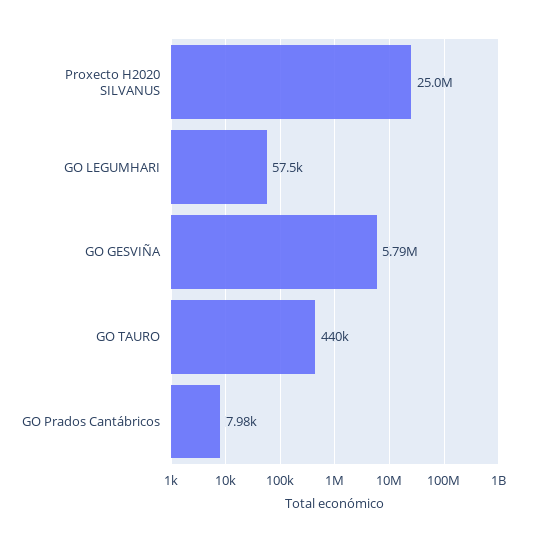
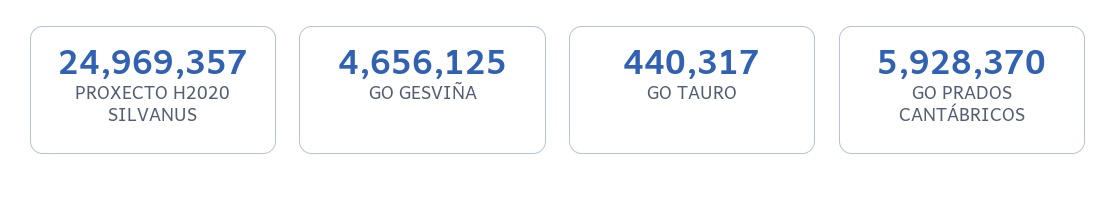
  {
    "Proxecto H2020 SILVANUS": 24969357,
-   "GO LEGUMHARI": 57500,
-   "GO GESVIÑA": 5790000,
+   "GO GESVIÑA": 4656125,
    "GO TAURO": 440317,
-   "GO Prados Cantábricos": 7980
+   "GO Prados Cantábricos": 5928370
  }

